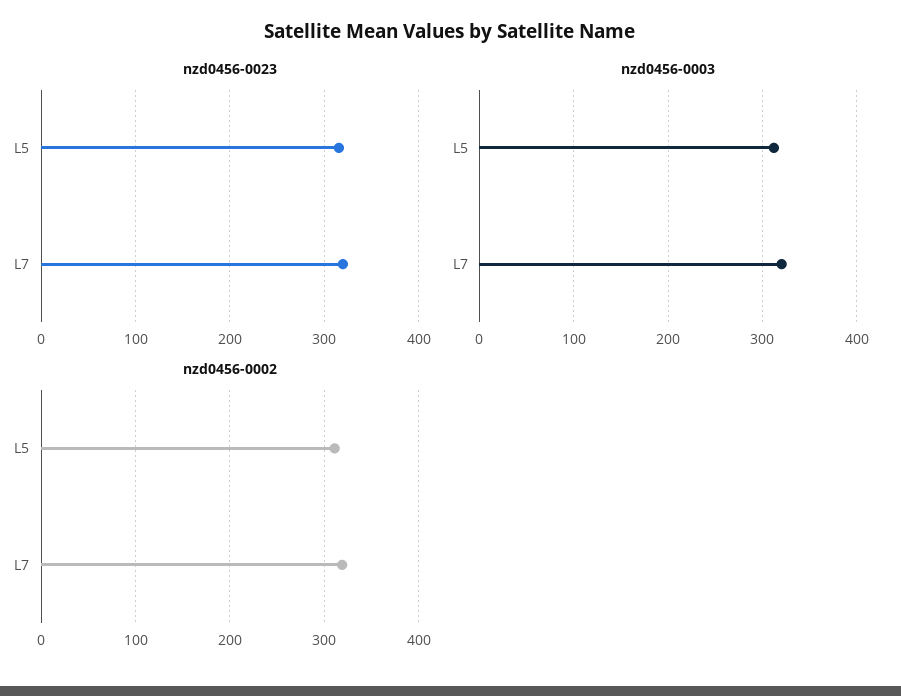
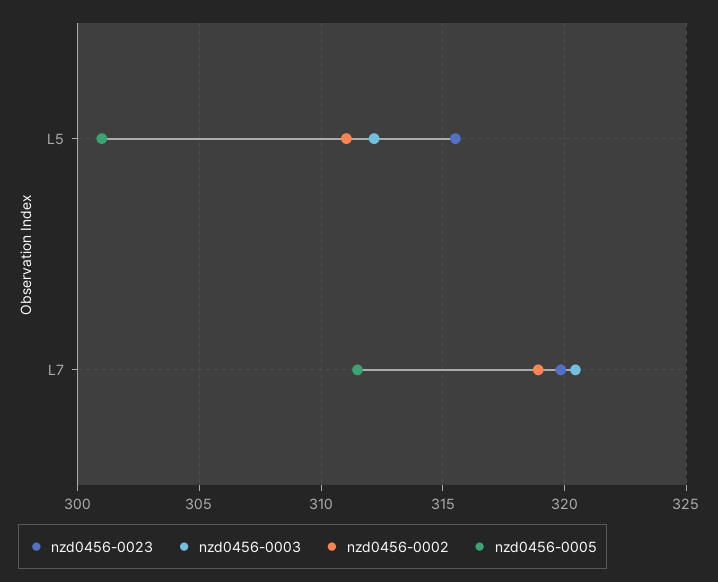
  {
    "nzd0456-0023": {
      "L5": 315.5,
      "L7": 320
    },
    "nzd0456-0003": {
      "L5": 312,
      "L7": 320.5
    },
    "nzd0456-0002": {
      "L5": 311,
      "L7": 319
-   }
+   },
+   "nzd0456-0005": {
+     "L5": 301,
+     "L7": 311.5
+   }
  }

